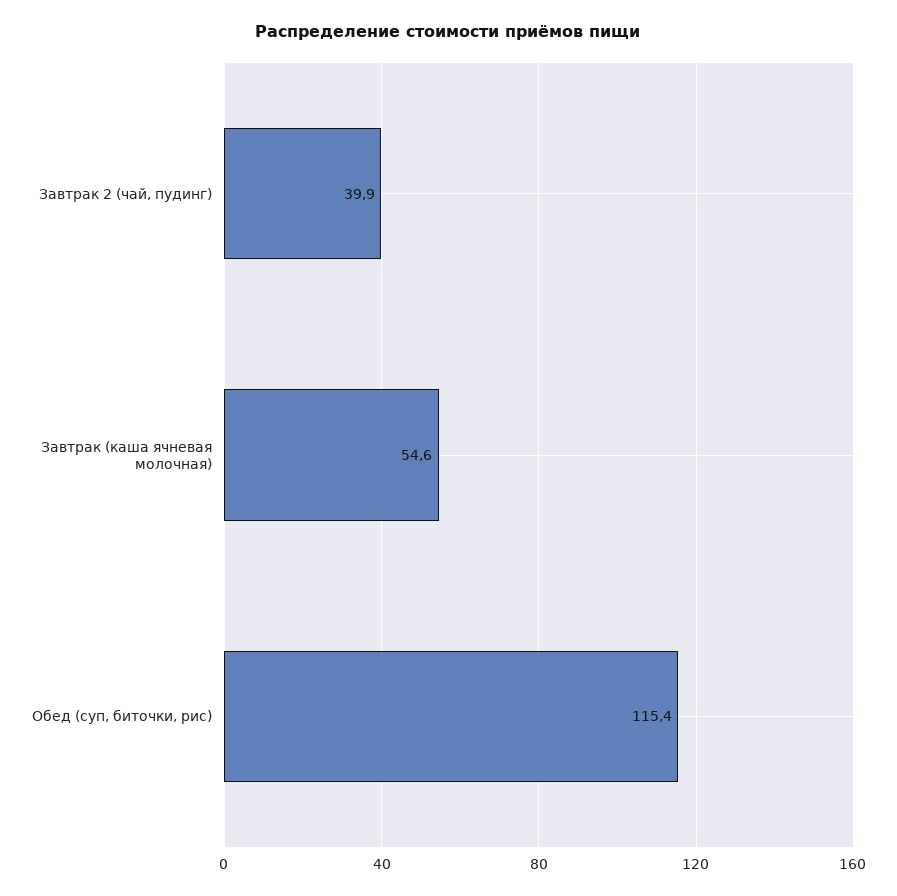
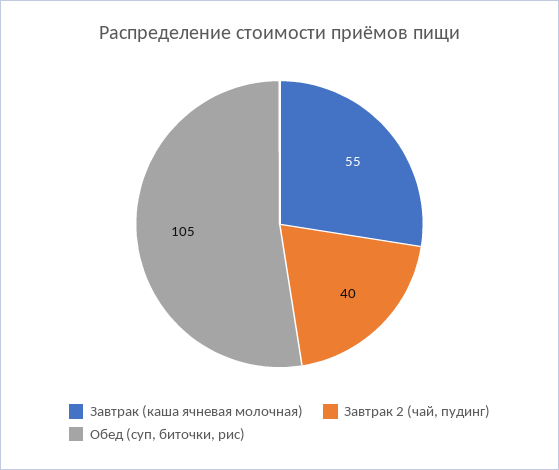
  {
    "Завтрак 2 (чай, пудинг)": 39.9,
    "Завтрак (каша ячневая молочная)": 54.6,
-   "Обед (суп, биточки, рис)": 115.4
+   "Обед (суп, биточки, рис)": 105
  }

